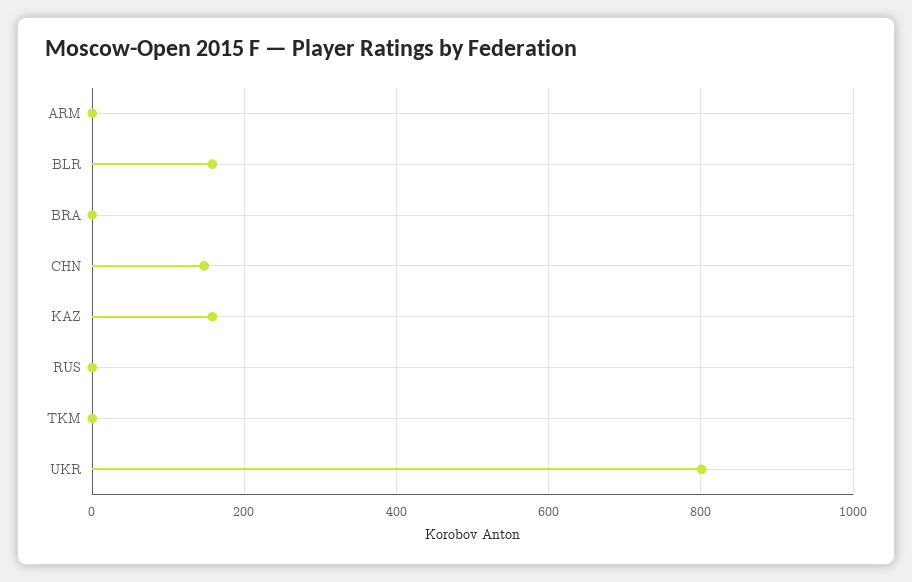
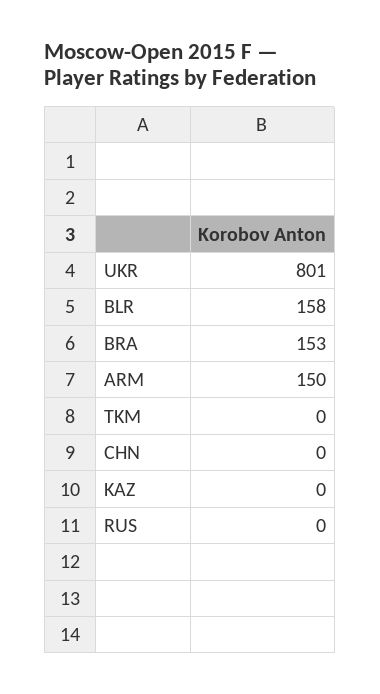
  {
-   "ARM": 0,
+   "ARM": 150,
    "BLR": 158,
-   "BRA": 0,
+   "BRA": 153,
-   "CHN": 140,
+   "CHN": 0,
-   "KAZ": 160,
+   "KAZ": 0,
    "RUS": 0,
    "TKM": 0,
    "UKR": 801
  }

